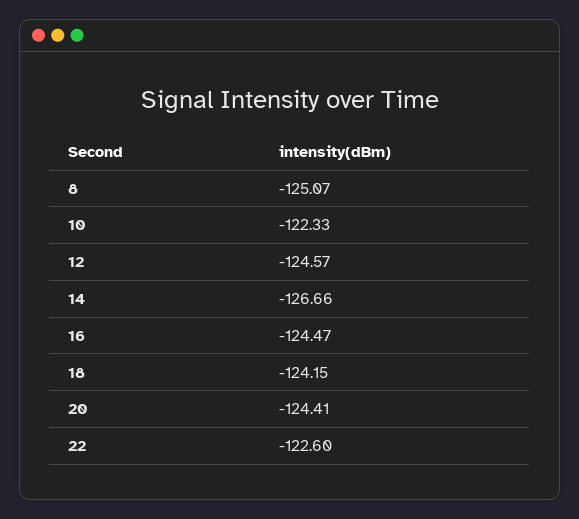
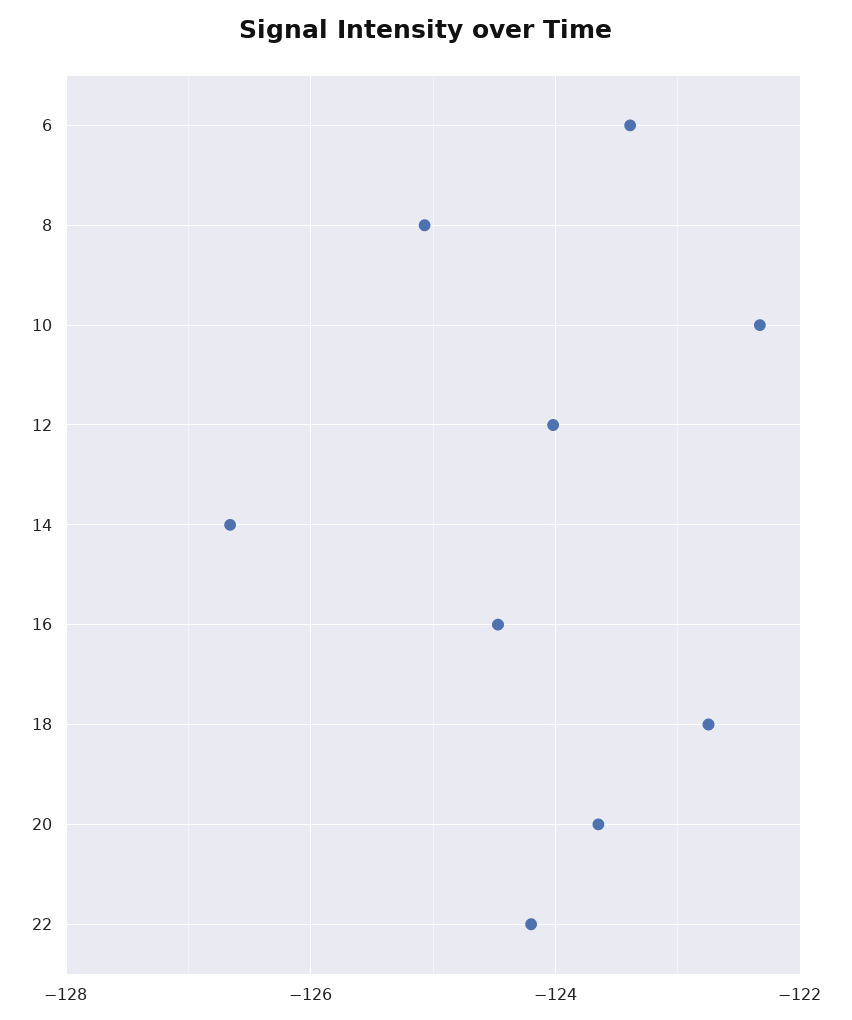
  {
    "8": -125.07,
    "10": -122.33,
-   "12": -124.57,
+   "12": -124,
    "14": -126.66,
    "16": -124.47,
-   "18": -124.15,
+   "18": -122.8,
-   "20": -124.41,
+   "20": -123.6,
-   "22": -122.6
+   "22": -124.2,
+   "6": -123.4
  }

